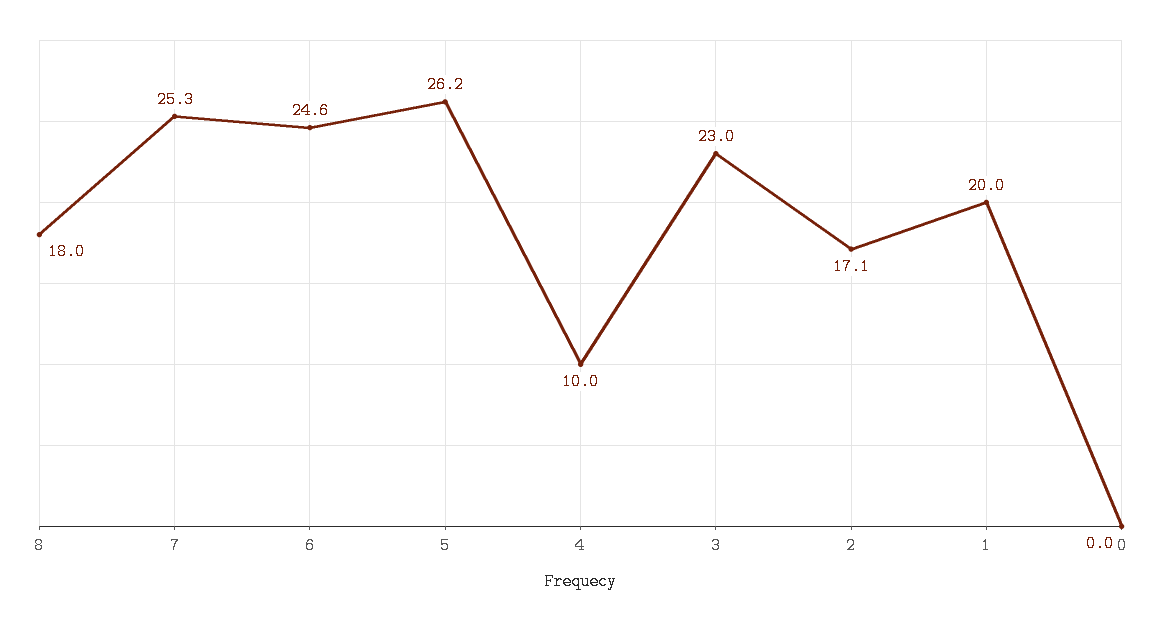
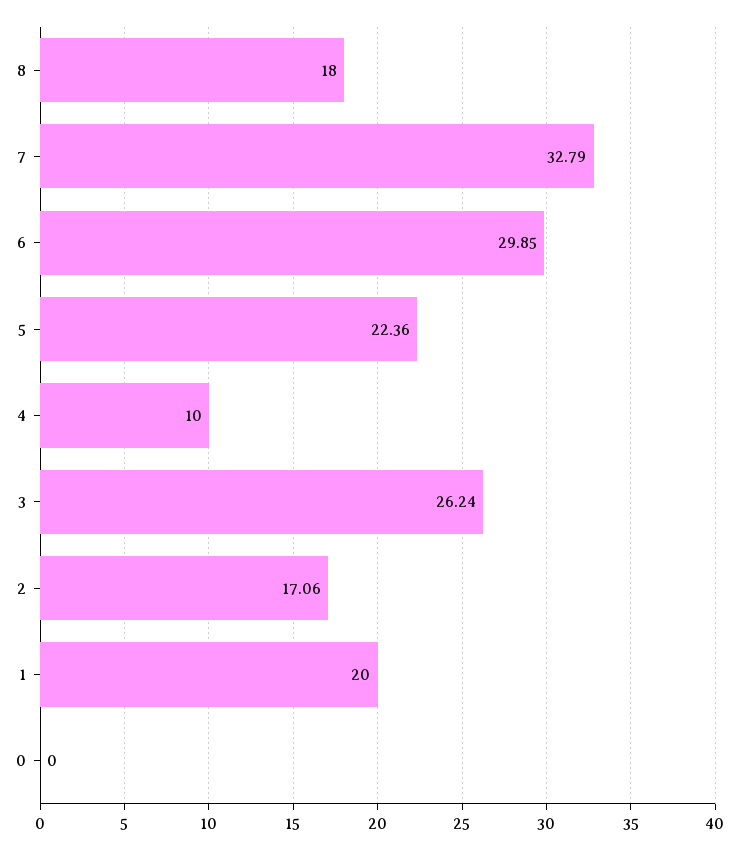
  {
    "8": 18,
-   "7": 25.3,
+   "7": 32.79,
-   "6": 24.6,
+   "6": 29.85,
-   "5": 26.2,
+   "5": 22.36,
    "4": 10,
-   "3": 23,
+   "3": 26.24,
    "2": 17.06,
    "1": 20,
    "0": 0
  }

